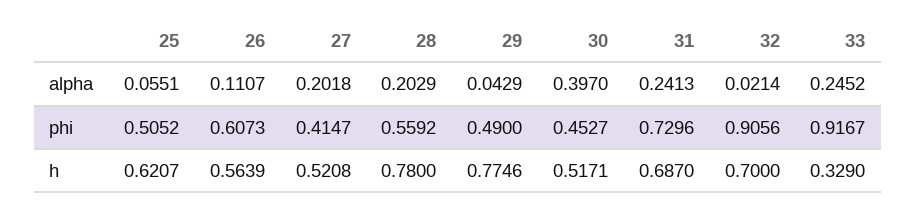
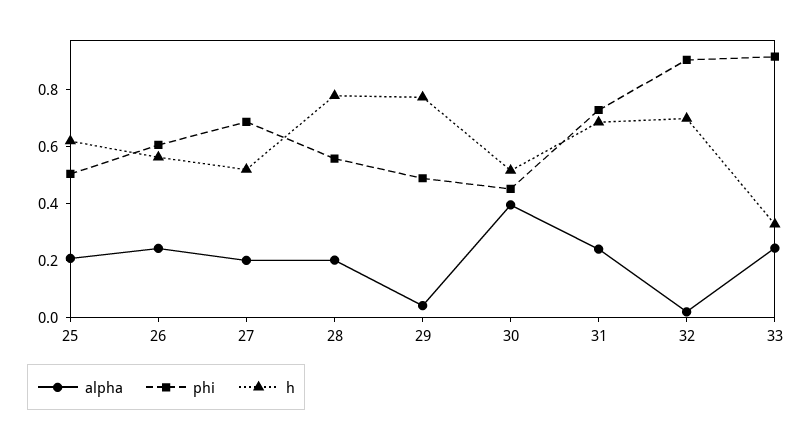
  {
    "alpha": {
-     "25": 0.0551,
+     "25": 0.2,
-     "26": 0.1107,
+     "26": 0.25,
      "27": 0.2018,
      "28": 0.2029,
      "29": 0.0429,
      "30": 0.397,
      "31": 0.2413,
      "32": 0.0214,
      "33": 0.2452
    },
    "phi": {
      "25": 0.5052,
      "26": 0.6073,
-     "27": 0.4147,
+     "27": 0.7,
      "28": 0.5592,
      "29": 0.49,
      "30": 0.4527,
      "31": 0.7296,
      "32": 0.9056,
      "33": 0.9167
    },
    "h": {
      "25": 0.6207,
      "26": 0.5639,
      "27": 0.5208,
      "28": 0.78,
      "29": 0.7746,
      "30": 0.5171,
      "31": 0.687,
      "32": 0.7,
      "33": 0.329
    }
  }

